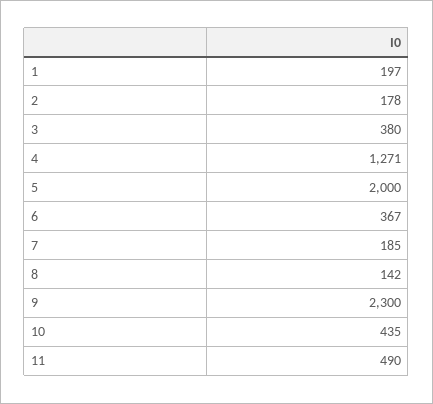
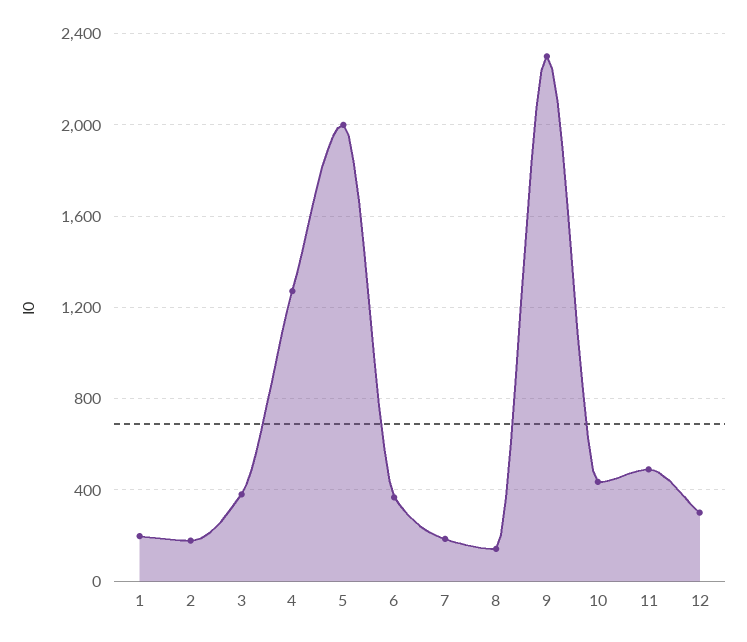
  {
    "1": 197,
    "2": 178,
    "3": 380,
    "4": 1271,
    "5": 2000,
    "6": 367,
    "7": 185,
    "8": 142,
    "9": 2300,
    "10": 435,
-   "11": 490
+   "11": 490,
+   "12": 300
  }

